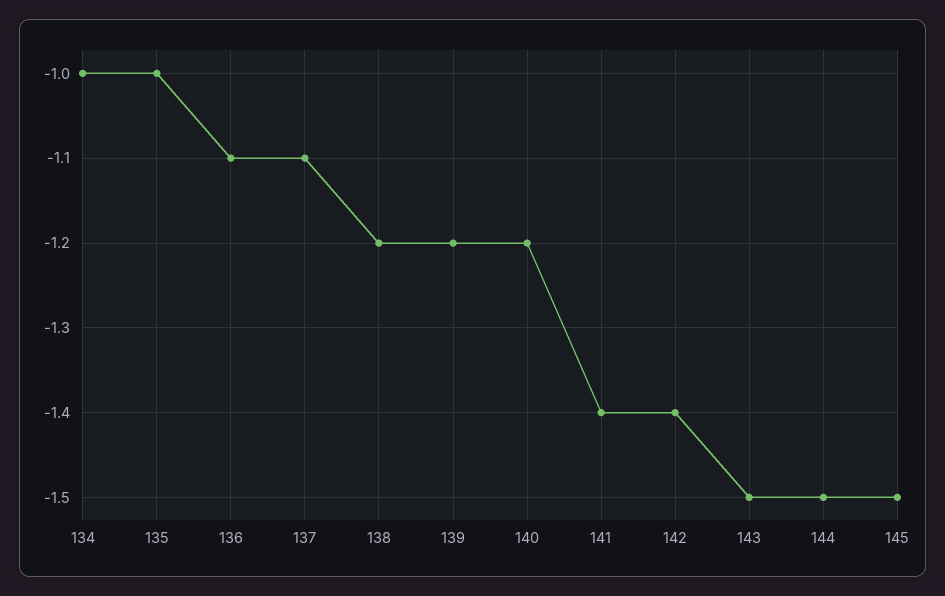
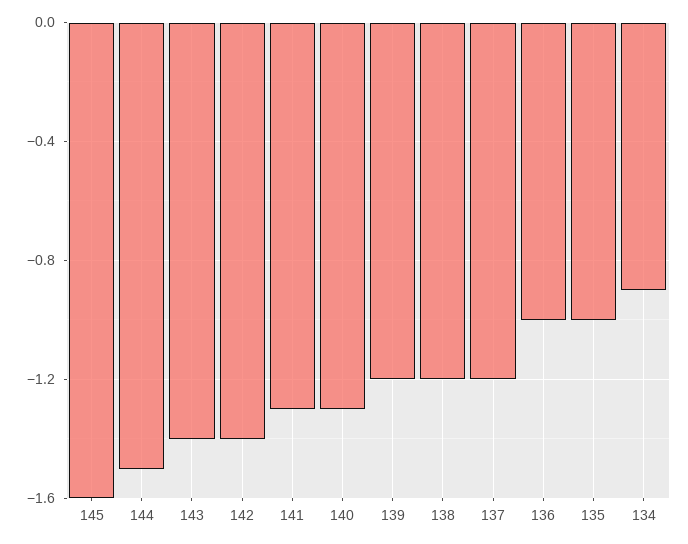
  {
-   "134": -1,
+   "134": -0.9,
    "135": -1,
-   "136": -1.1,
+   "136": -1,
-   "137": -1.1,
+   "137": -1.2,
    "138": -1.2,
    "139": -1.2,
-   "140": -1.2,
+   "140": -1.3,
-   "141": -1.4,
+   "141": -1.3,
    "142": -1.4,
-   "143": -1.5,
+   "143": -1.4,
    "144": -1.5,
-   "145": -1.5
+   "145": -1.6
  }

